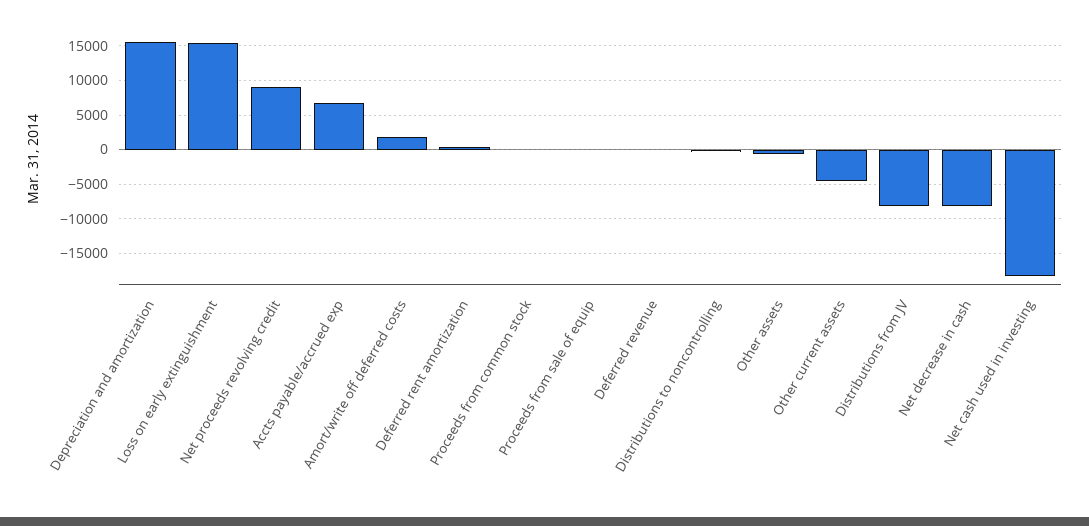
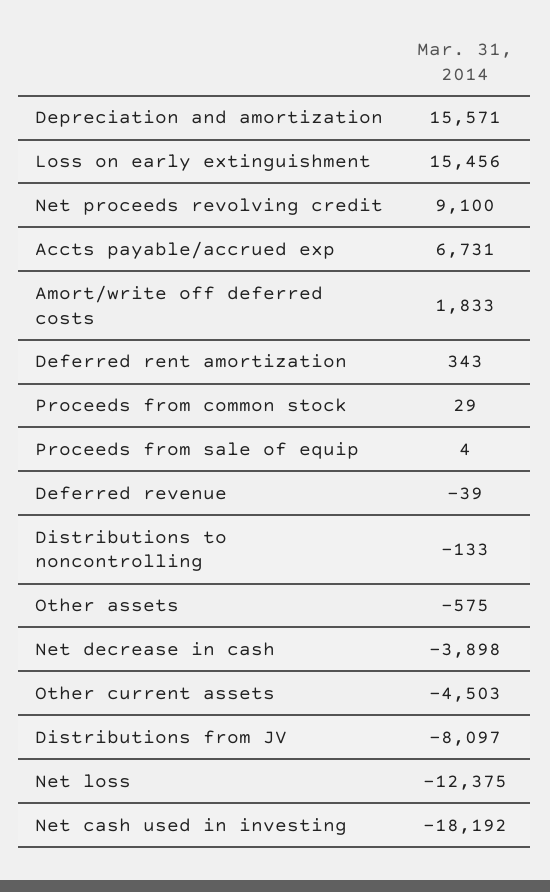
  {
    "Depreciation and amortization": 15571,
    "Loss on early extinguishment": 15456,
    "Net proceeds revolving credit": 9100,
    "Accts payable/accrued exp": 6731,
    "Amort/write off deferred costs": 1833,
    "Deferred rent amortization": 343,
    "Proceeds from common stock": 29,
    "Proceeds from sale of equip": 4,
    "Deferred revenue": -39,
    "Distributions to noncontrolling": -133,
    "Other assets": -575,
    "Other current assets": -4503,
    "Distributions from JV": -8097,
-   "Net decrease in cash": -8000,
+   "Net decrease in cash": -3898,
-   "Net cash used in investing": -18192
+   "Net cash used in investing": -18192,
+   "Net loss": -12375
  }

